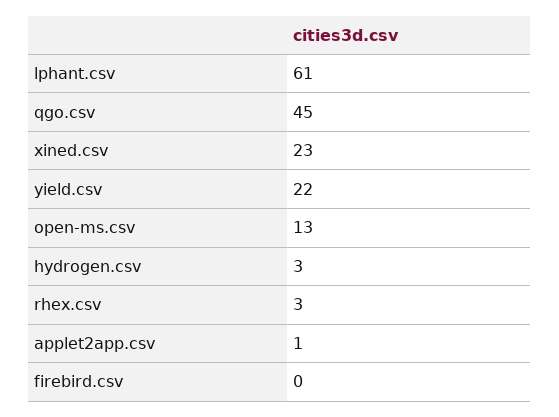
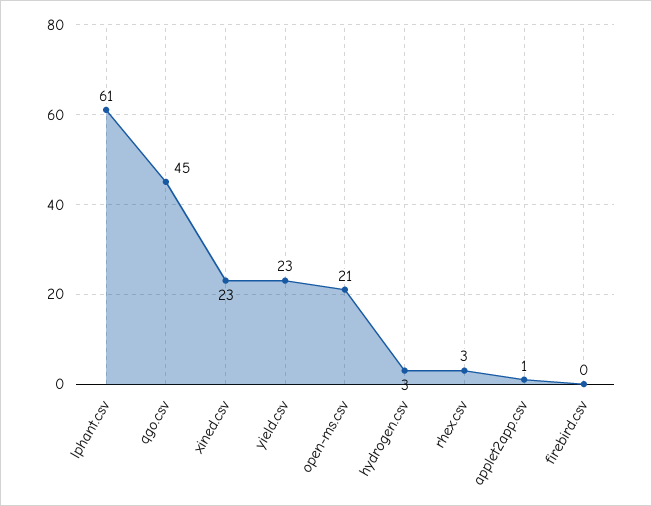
  {
    "lphant.csv": 61,
    "qgo.csv": 45,
    "xined.csv": 23,
-   "yield.csv": 22,
+   "yield.csv": 23,
-   "open-ms.csv": 13,
+   "open-ms.csv": 21,
    "hydrogen.csv": 3,
    "rhex.csv": 3,
    "applet2app.csv": 1,
    "firebird.csv": 0
  }

